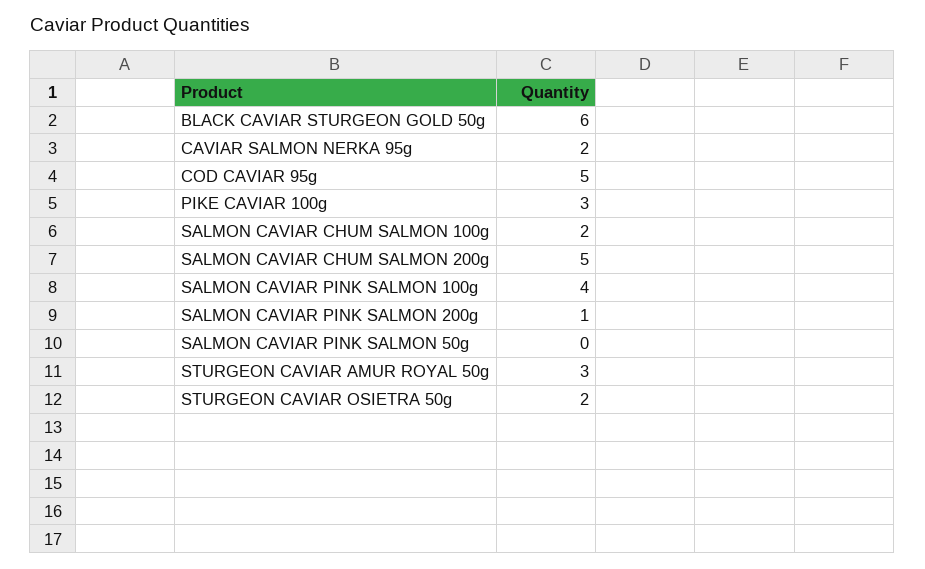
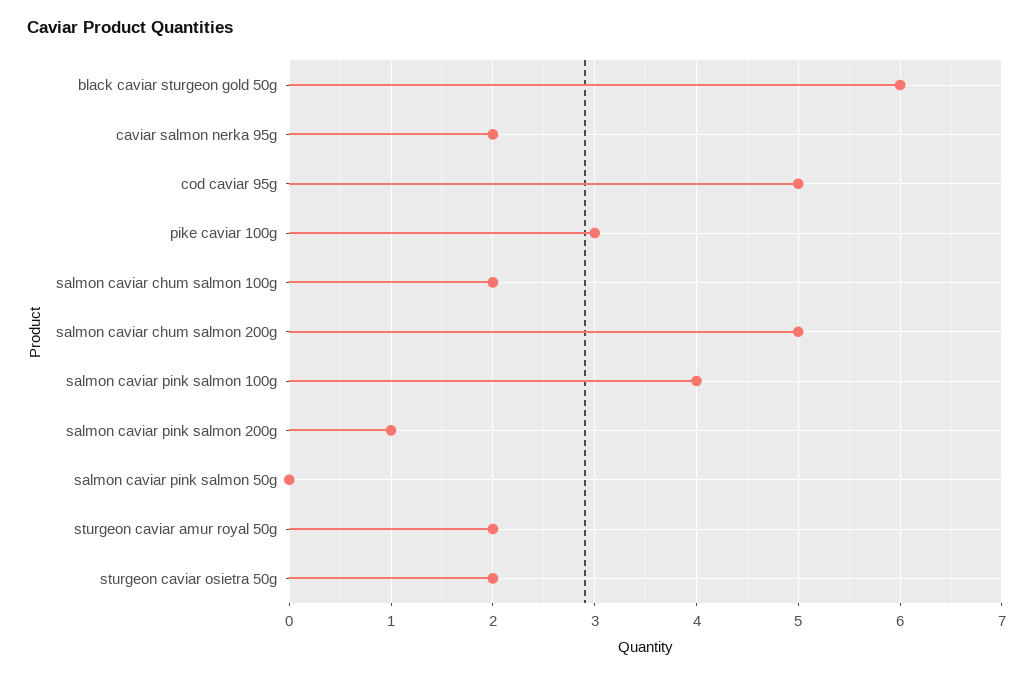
  {
    "BLACK CAVIAR STURGEON GOLD 50g": 6,
    "CAVIAR SALMON NERKA 95g": 2,
    "COD CAVIAR 95g": 5,
    "PIKE CAVIAR 100g": 3,
    "SALMON CAVIAR CHUM SALMON 100g": 2,
    "SALMON CAVIAR CHUM SALMON 200g": 5,
    "SALMON CAVIAR PINK SALMON 100g": 4,
    "SALMON CAVIAR PINK SALMON 200g": 1,
    "SALMON CAVIAR PINK SALMON 50g": 0,
-   "STURGEON CAVIAR AMUR ROYAL 50g": 3,
+   "STURGEON CAVIAR AMUR ROYAL 50g": 2,
    "STURGEON CAVIAR OSIETRA 50g": 2
  }

